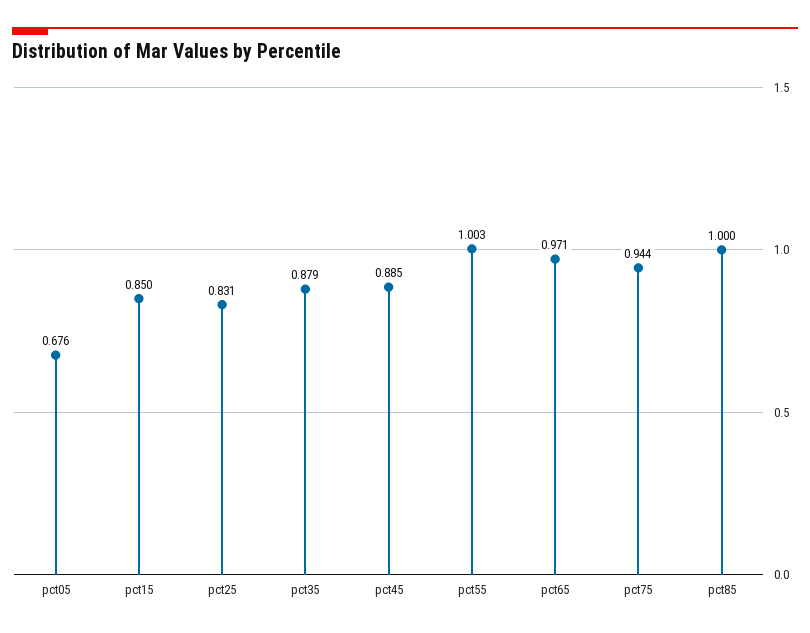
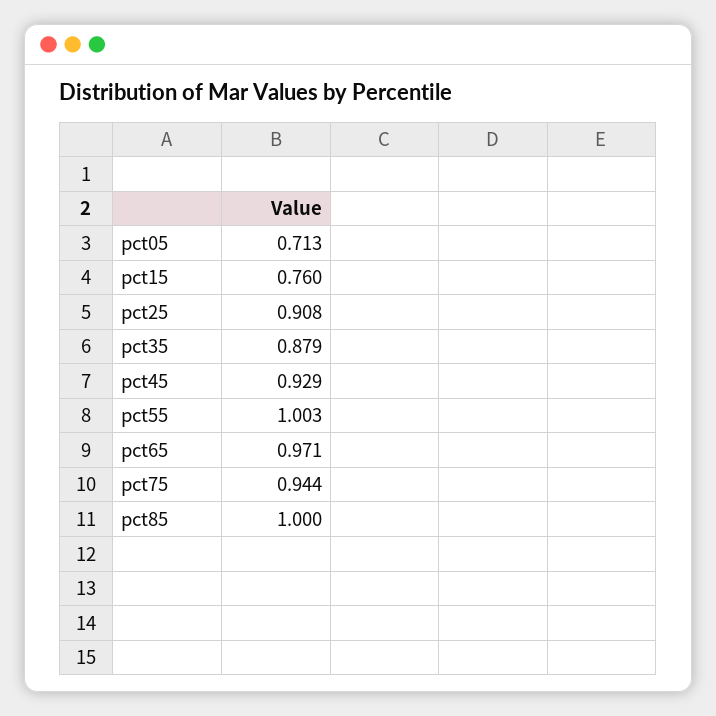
  {
-   "pct05": 0.676,
+   "pct05": 0.713,
-   "pct15": 0.85,
+   "pct15": 0.76,
-   "pct25": 0.831,
+   "pct25": 0.908,
    "pct35": 0.879,
-   "pct45": 0.885,
+   "pct45": 0.929,
    "pct55": 1.003,
    "pct65": 0.971,
    "pct75": 0.944,
    "pct85": 1
  }

